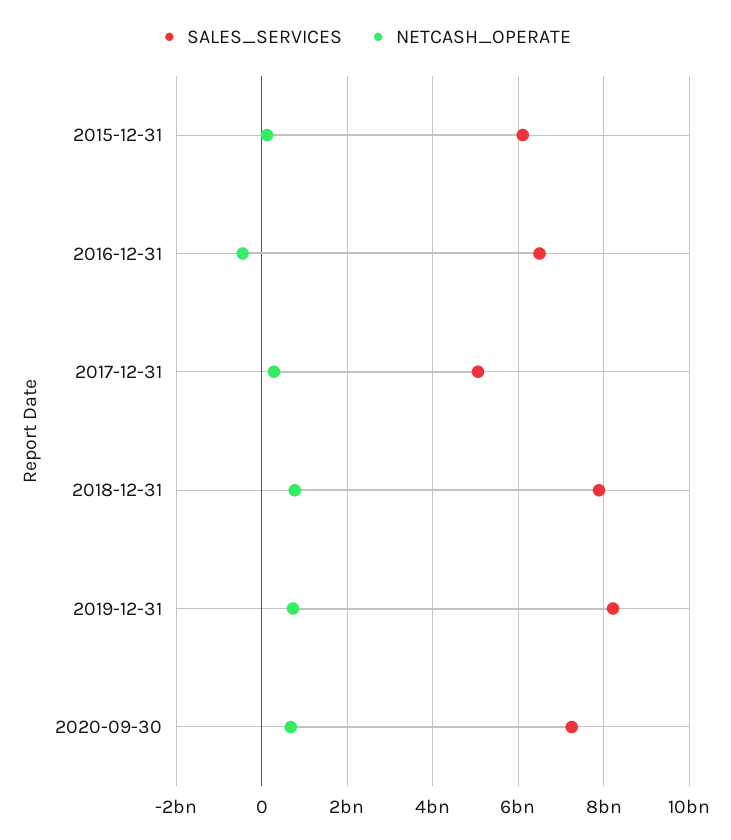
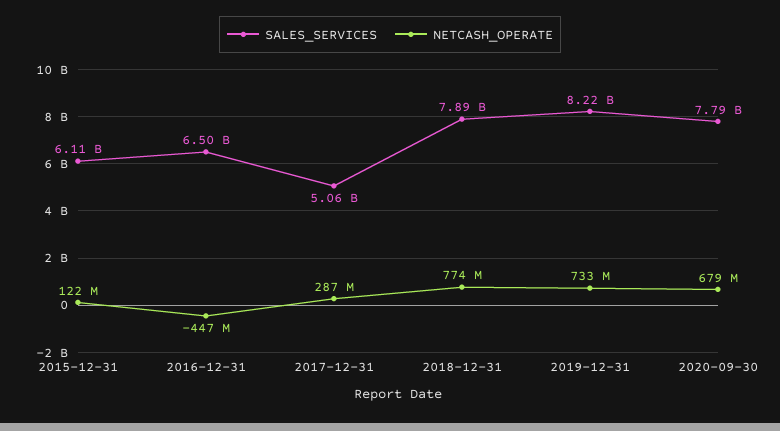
  {
    "SALES_SERVICES": {
      "2015-12-31": 6110000000,
      "2016-12-31": 6500000000,
      "2017-12-31": 5060000000,
      "2018-12-31": 7890000000,
      "2019-12-31": 8220000000,
-     "2020-09-30": 7200000000
+     "2020-09-30": 7790000000
    },
    "NETCASH_OPERATE": {
      "2015-12-31": 122000000,
      "2016-12-31": -447000000,
      "2017-12-31": 287000000,
      "2018-12-31": 774000000,
      "2019-12-31": 733000000,
      "2020-09-30": 679000000
    }
  }

